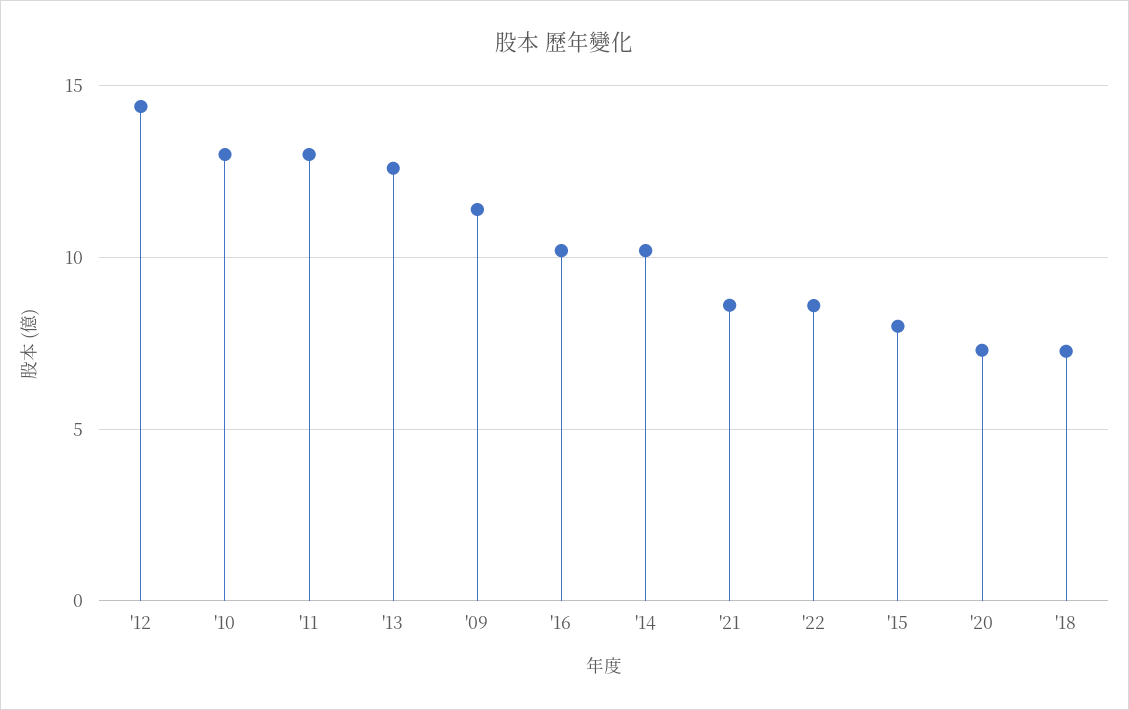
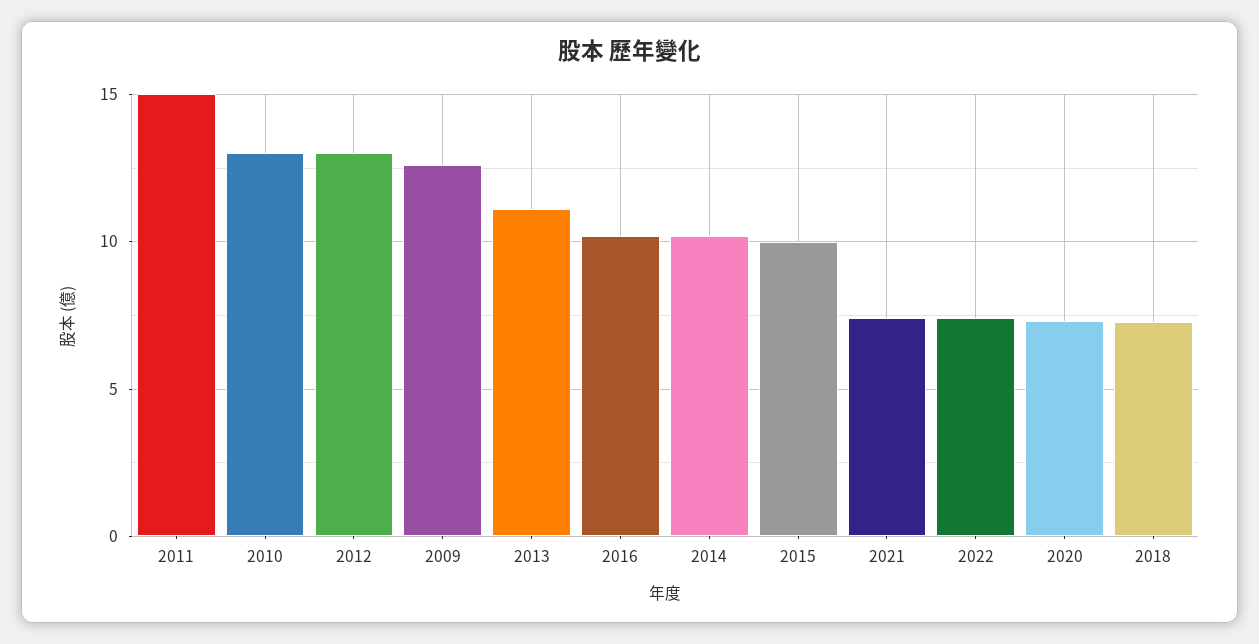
  {
-   "'12": 14.5,
+   "'12": 13,
    "'10": 13,
-   "'11": 13,
+   "'11": 15,
-   "'13": 12.5,
+   "'13": 11,
-   "'09": 11.5,
+   "'09": 12.5,
    "'16": 10,
    "'14": 10,
-   "'21": 8.5,
+   "'21": 7.5,
-   "'22": 8.5,
+   "'22": 7.5,
-   "'15": 8,
+   "'15": 10,
    "'20": 7.5,
    "'18": 7.5
  }

